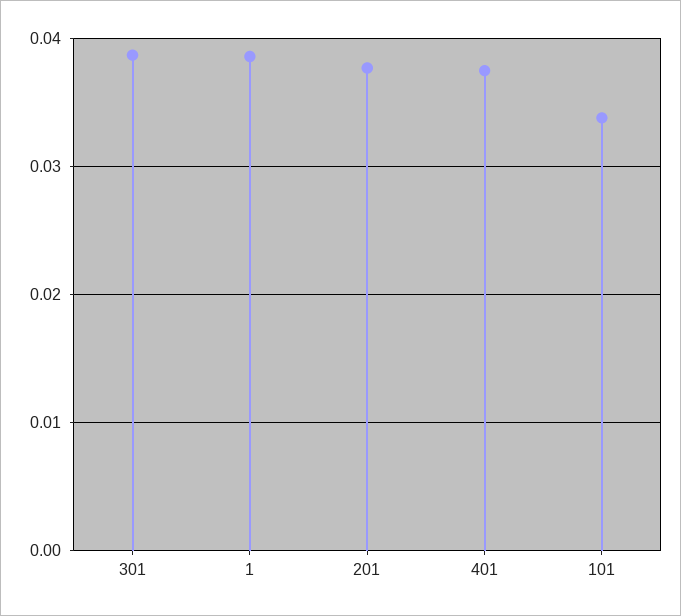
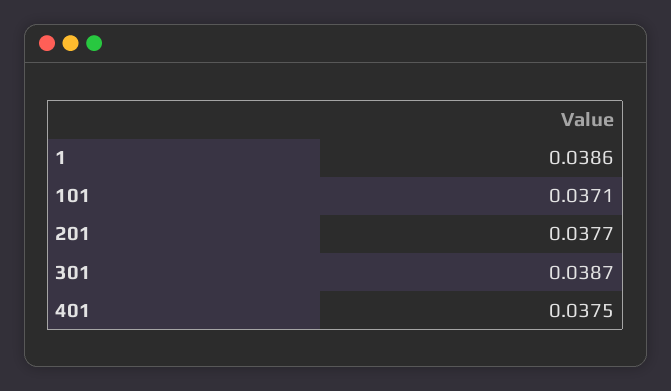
  {
    "301": 0.0387,
    "1": 0.0386,
    "201": 0.0377,
    "401": 0.0375,
-   "101": 0.034
+   "101": 0.0371
  }

